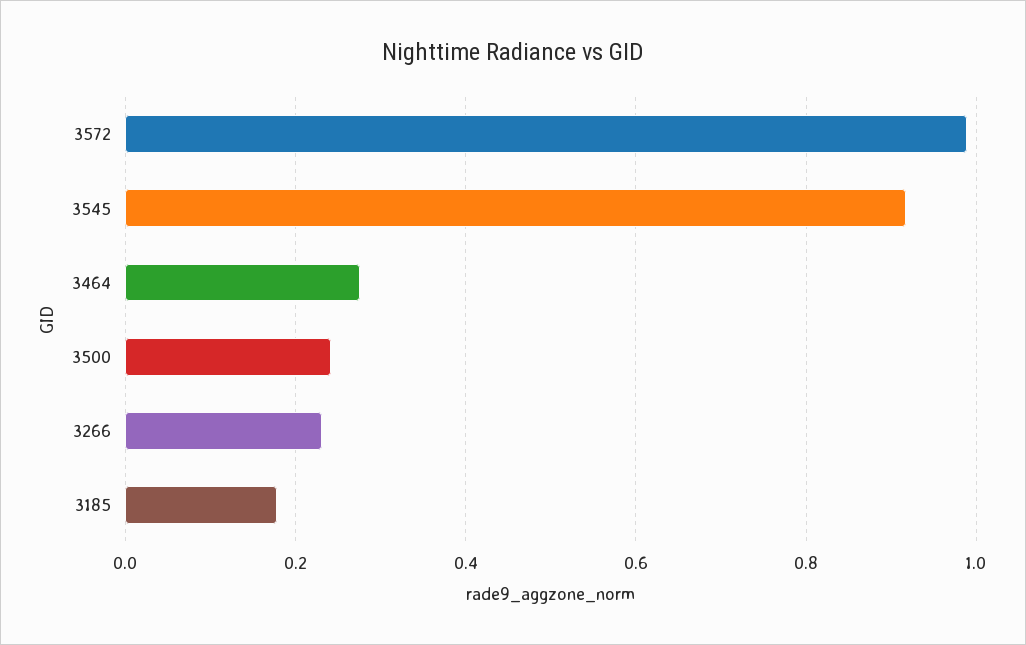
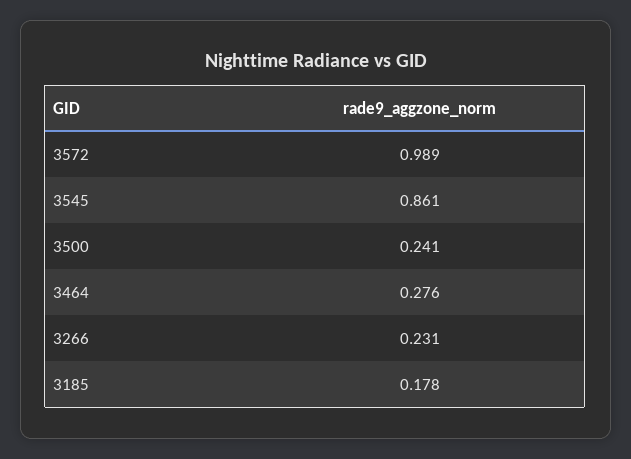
  {
    "3572": 0.989,
-   "3545": 0.92,
+   "3545": 0.861,
    "3464": 0.276,
    "3500": 0.241,
    "3266": 0.231,
    "3185": 0.178
  }

